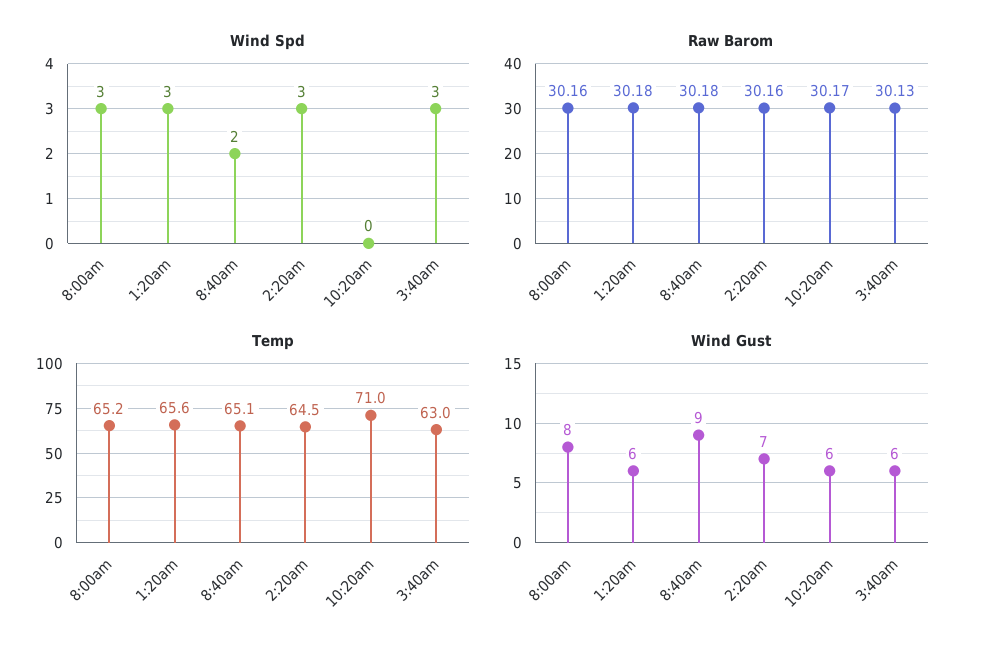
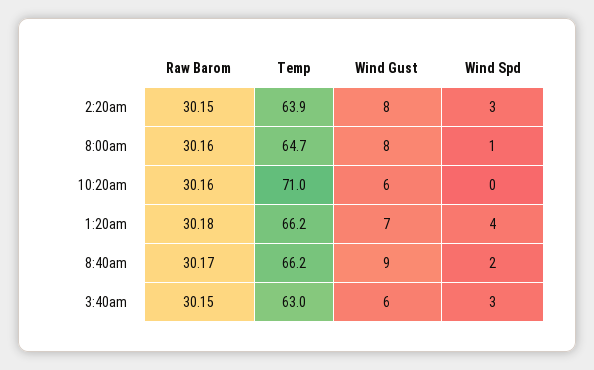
  {
    "Wind Spd": {
-     "8:00am": 3,
+     "8:00am": 1,
-     "1:20am": 3,
+     "1:20am": 4,
      "8:40am": 2,
      "2:20am": 3,
      "10:20am": 0,
      "3:40am": 3
    },
    "Raw Barom": {
      "8:00am": 30.16,
      "1:20am": 30.18,
-     "8:40am": 30.18,
+     "8:40am": 30.17,
-     "2:20am": 30.16,
+     "2:20am": 30.15,
-     "10:20am": 30.17,
+     "10:20am": 30.16,
-     "3:40am": 30.13
+     "3:40am": 30.15
    },
    "Temp": {
-     "8:00am": 65.2,
+     "8:00am": 64.7,
-     "1:20am": 65.6,
+     "1:20am": 66.2,
-     "8:40am": 65.1,
+     "8:40am": 66.2,
-     "2:20am": 64.5,
+     "2:20am": 63.9,
      "10:20am": 71,
      "3:40am": 63
    },
    "Wind Gust": {
      "8:00am": 8,
-     "1:20am": 6,
+     "1:20am": 7,
      "8:40am": 9,
-     "2:20am": 7,
+     "2:20am": 8,
      "10:20am": 6,
      "3:40am": 6
    }
  }

